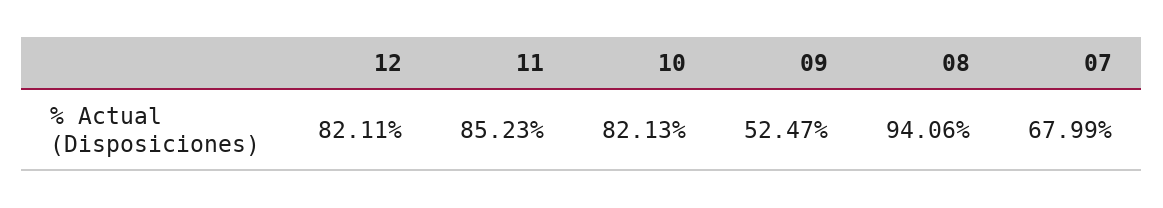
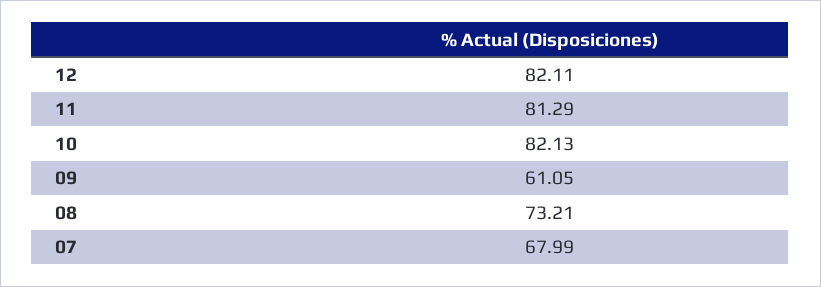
  {
    "12": 82.11,
-   "11": 85.23,
+   "11": 81.29,
    "10": 82.13,
-   "09": 52.47,
+   "09": 61.05,
-   "08": 94.06,
+   "08": 73.21,
    "07": 67.99
  }

